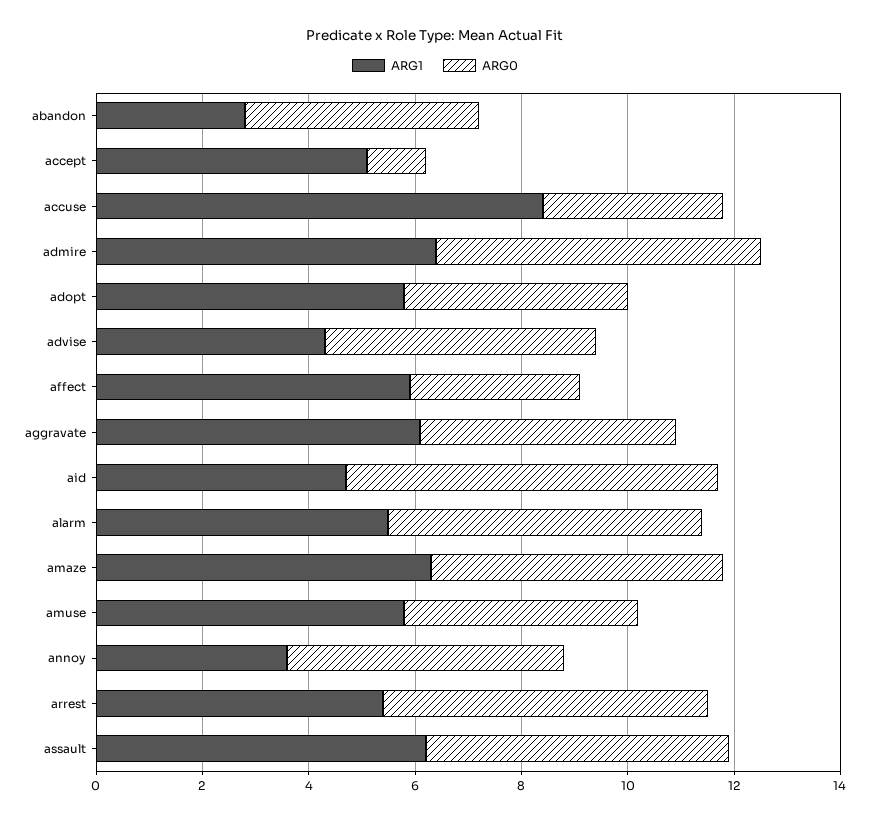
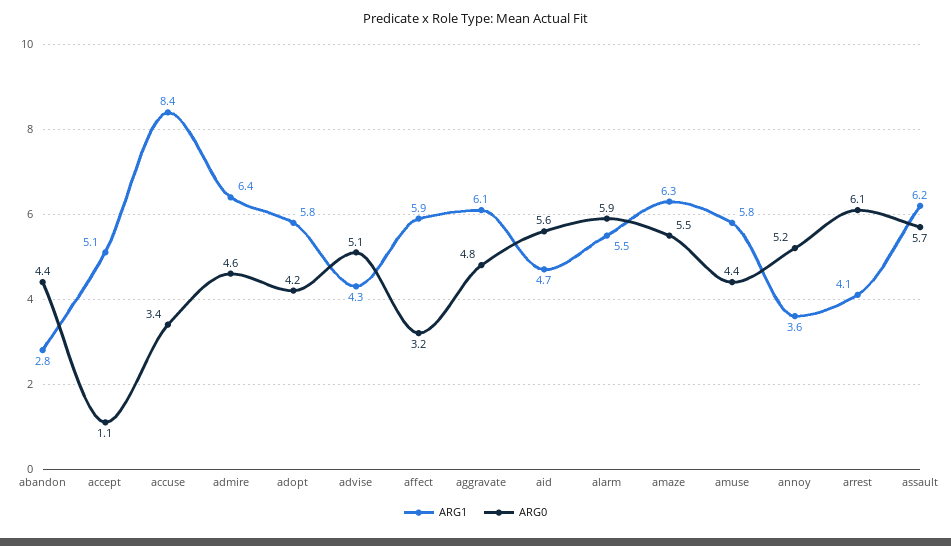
  {
    "ARG1": {
      "abandon": 2.8,
      "accept": 5.1,
      "accuse": 8.4,
      "admire": 6.4,
      "adopt": 5.8,
      "advise": 4.3,
      "affect": 5.9,
      "aggravate": 6.1,
      "aid": 4.7,
      "alarm": 5.5,
      "amaze": 6.3,
      "amuse": 5.8,
      "annoy": 3.6,
-     "arrest": 5.5,
+     "arrest": 4.1,
      "assault": 6.2
    },
    "ARG0": {
      "abandon": 4.4,
      "accept": 1.1,
      "accuse": 3.4,
-     "admire": 6,
+     "admire": 4.6,
      "adopt": 4.2,
      "advise": 5.1,
      "affect": 3.2,
      "aggravate": 4.8,
-     "aid": 7,
+     "aid": 5.6,
      "alarm": 5.9,
      "amaze": 5.5,
      "amuse": 4.4,
      "annoy": 5.2,
      "arrest": 6.1,
      "assault": 5.7
    }
  }

